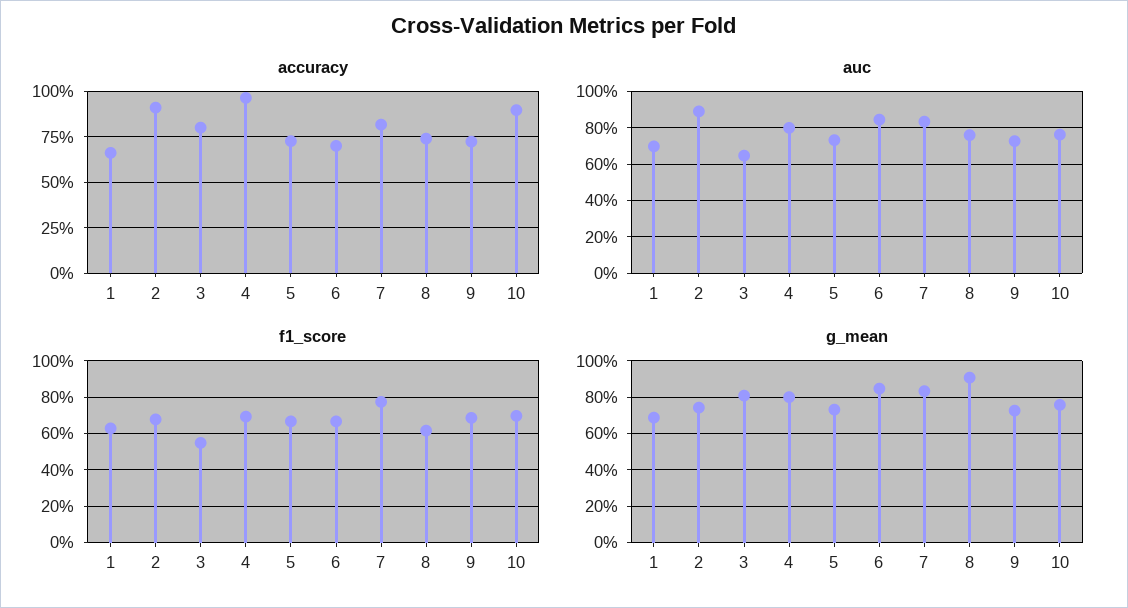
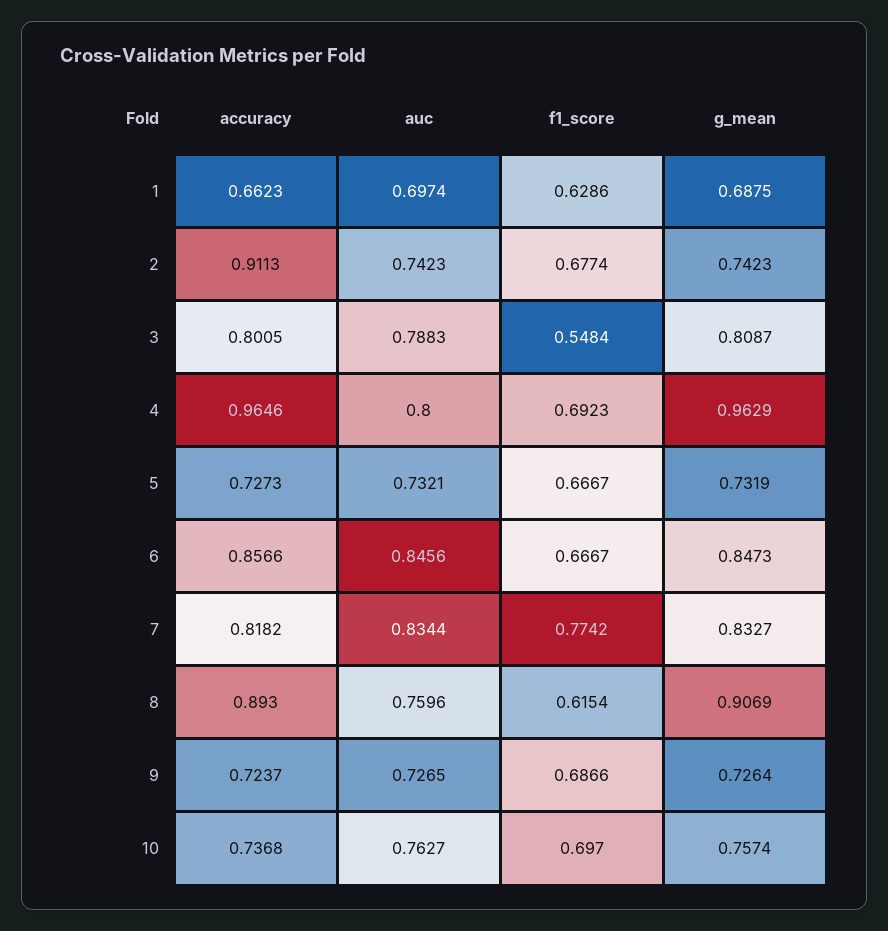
  {
    "accuracy": {
      "1": 0.6623,
      "2": 0.9113,
      "3": 0.8005,
      "4": 0.9646,
      "5": 0.7273,
-     "6": 0.7,
+     "6": 0.8566,
      "7": 0.8182,
-     "8": 0.75,
+     "8": 0.893,
      "9": 0.7237,
-     "10": 0.9
+     "10": 0.7368
    },
    "auc": {
      "1": 0.6974,
-     "2": 0.9,
+     "2": 0.7423,
-     "3": 0.65,
+     "3": 0.7883,
      "4": 0.8,
      "5": 0.7321,
      "6": 0.8456,
      "7": 0.8344,
      "8": 0.7596,
      "9": 0.7265,
      "10": 0.7627
    },
    "f1_score": {
      "1": 0.6286,
      "2": 0.6774,
      "3": 0.5484,
      "4": 0.6923,
      "5": 0.6667,
      "6": 0.6667,
      "7": 0.7742,
      "8": 0.6154,
      "9": 0.6866,
      "10": 0.697
    },
    "g_mean": {
      "1": 0.6875,
      "2": 0.7423,
      "3": 0.8087,
-     "4": 0.8,
+     "4": 0.9629,
      "5": 0.7319,
      "6": 0.8473,
      "7": 0.8327,
      "8": 0.9069,
      "9": 0.7264,
      "10": 0.7574
    }
  }

